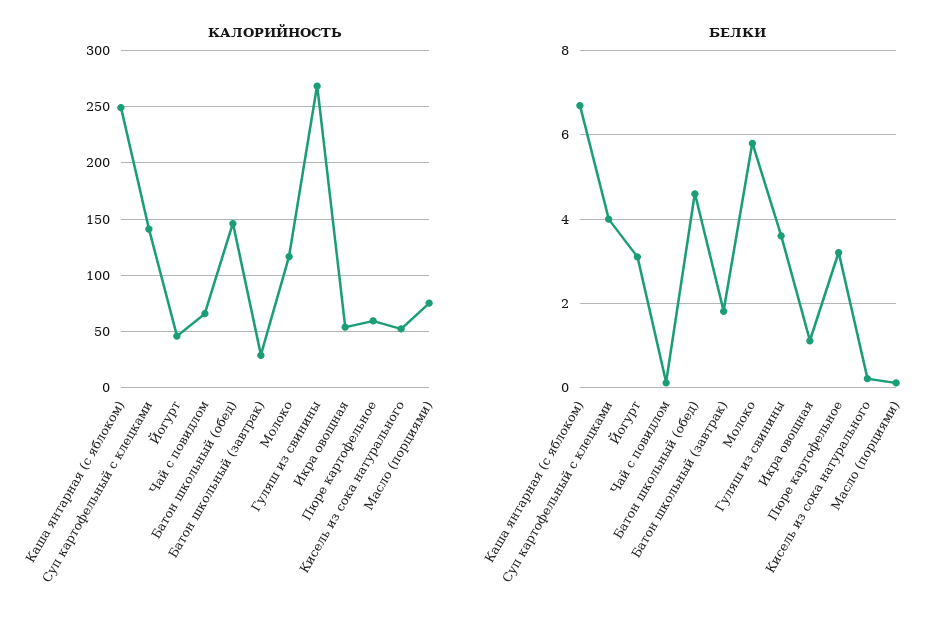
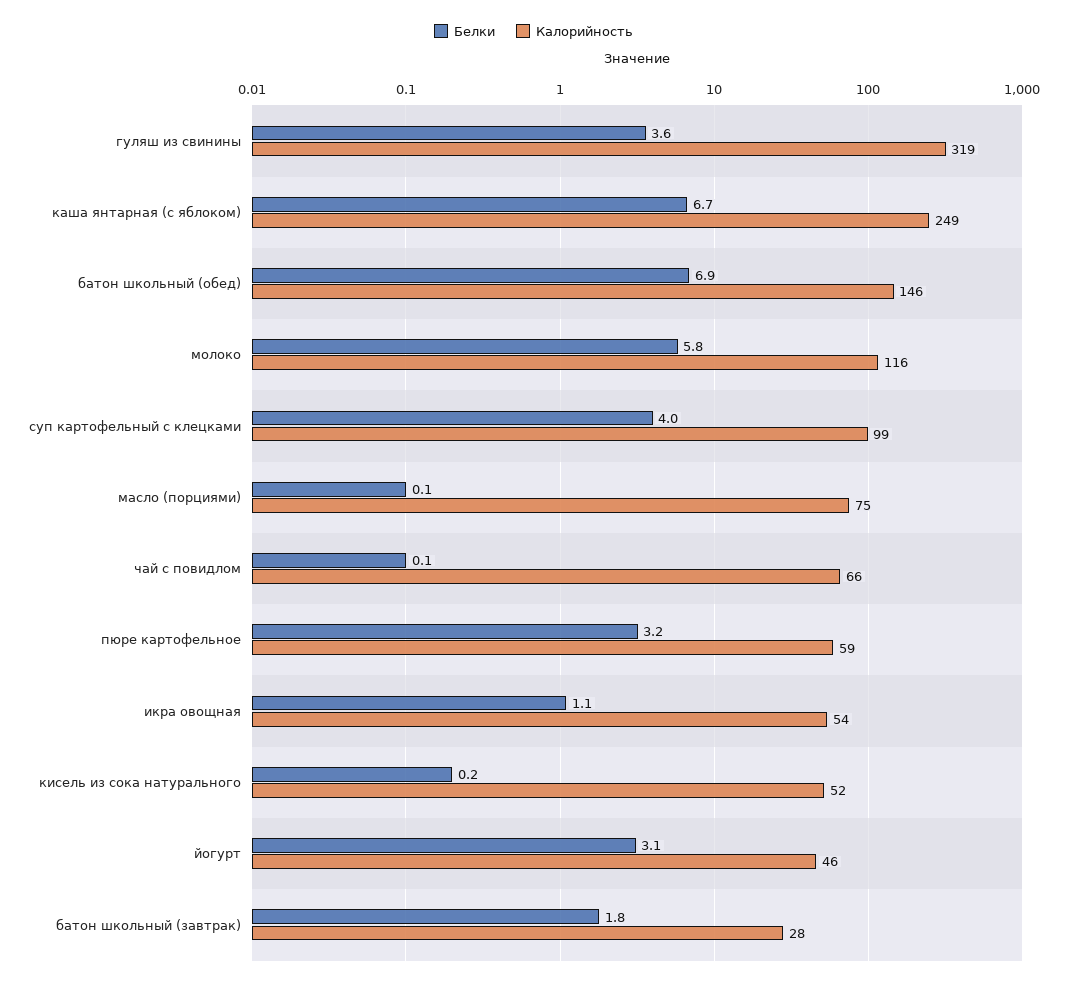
  {
    "КАЛОРИЙНОСТЬ": {
      "Каша янтарная (с яблоком)": 249,
-     "Суп картофельный с клецками": 140,
+     "Суп картофельный с клецками": 99,
      "Йогурт": 46,
      "Чай с повидлом": 66,
      "Батон школьный (обед)": 146,
      "Батон школьный (завтрак)": 28,
      "Молоко": 116,
-     "Гуляш из свинины": 270,
+     "Гуляш из свинины": 319,
      "Икра овощная": 54,
      "Пюре картофельное": 59,
      "Кисель из сока натурального": 52,
      "Масло (порциями)": 75
    },
    "БЕЛКИ": {
      "Каша янтарная (с яблоком)": 6.7,
      "Суп картофельный с клецками": 4,
      "Йогурт": 3.1,
      "Чай с повидлом": 0.1,
-     "Батон школьный (обед)": 4.5,
+     "Батон школьный (обед)": 6.9,
      "Батон школьный (завтрак)": 1.8,
      "Молоко": 5.8,
      "Гуляш из свинины": 3.6,
      "Икра овощная": 1.1,
      "Пюре картофельное": 3.2,
      "Кисель из сока натурального": 0.2,
      "Масло (порциями)": 0.1
    }
  }

